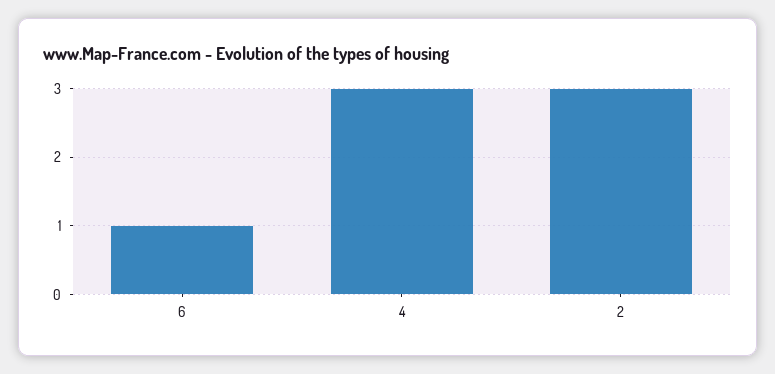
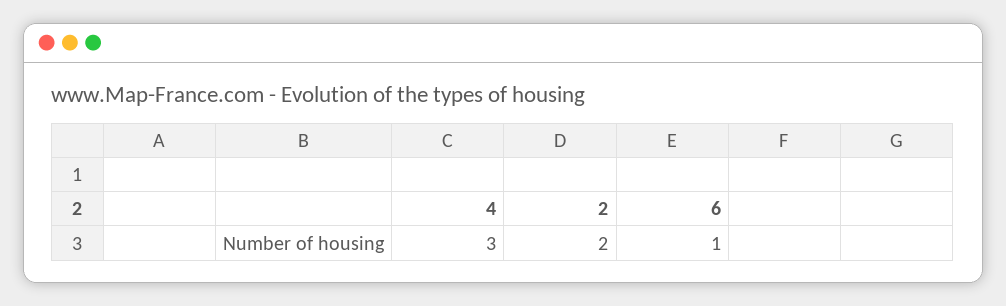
  {
    "6": 1,
    "4": 3,
-   "2": 3
+   "2": 2
  }

